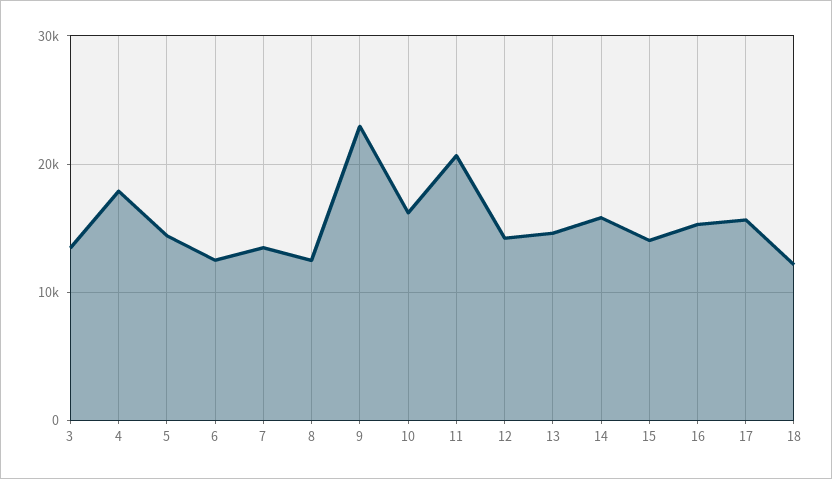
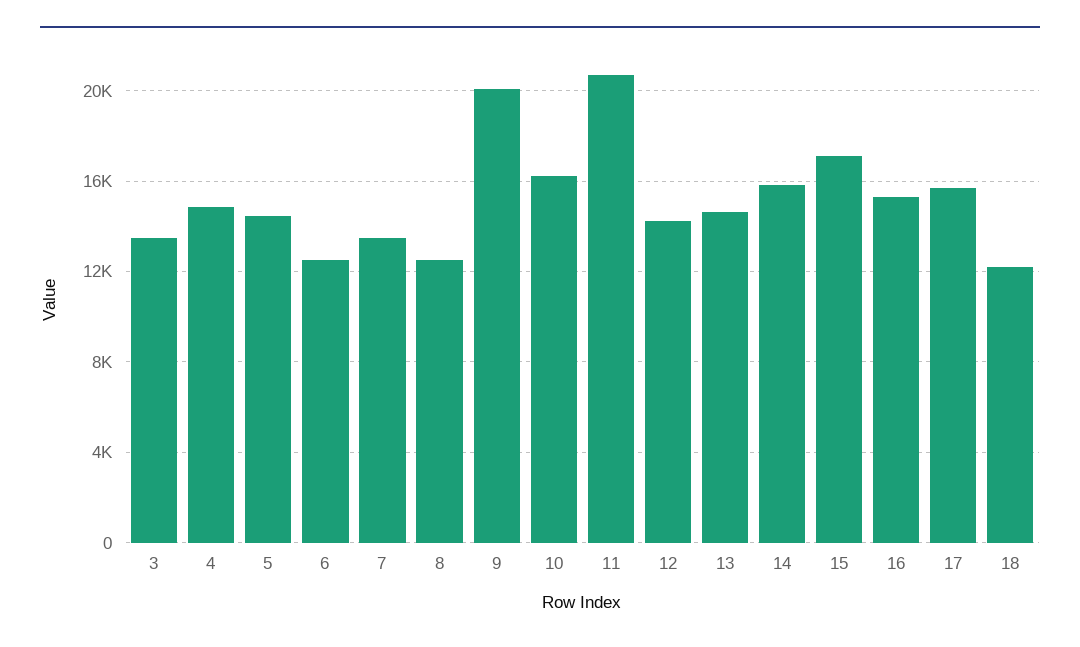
  {
    "3": 13500,
-   "4": 18000,
+   "4": 15000,
    "5": 14500,
    "6": 12500,
    "7": 13500,
    "8": 12500,
-   "9": 23000,
+   "9": 20000,
    "10": 16000,
    "11": 20500,
    "12": 14000,
    "13": 14500,
    "14": 16000,
-   "15": 14000,
+   "15": 17000,
    "16": 15500,
    "17": 15500,
    "18": 12000
  }

